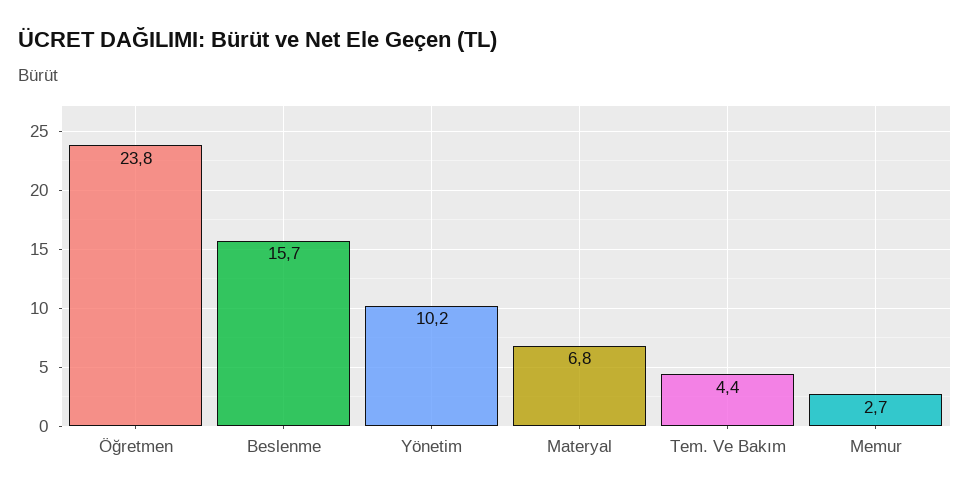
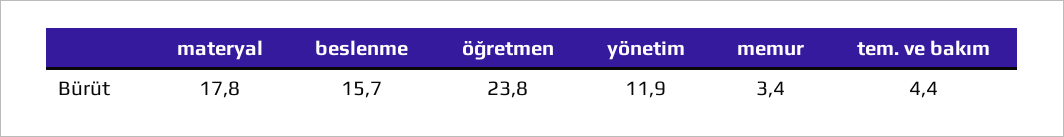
  {
    "Öğretmen": 23.8,
    "Beslenme": 15.7,
-   "Yönetim": 10.2,
+   "Yönetim": 11.9,
-   "Materyal": 6.8,
+   "Materyal": 17.8,
    "Tem. Ve Bakım": 4.4,
-   "Memur": 2.7
+   "Memur": 3.4
  }

